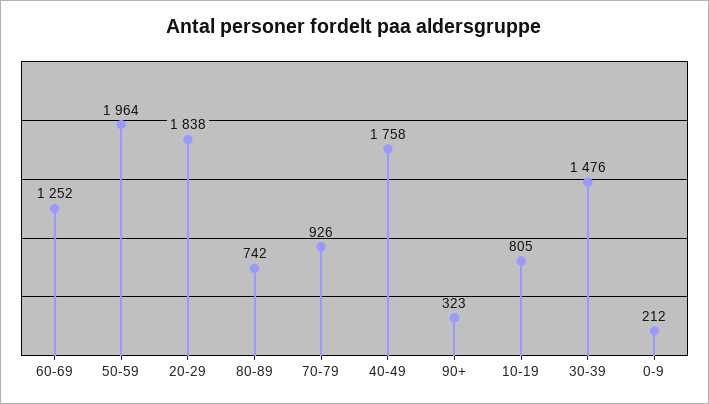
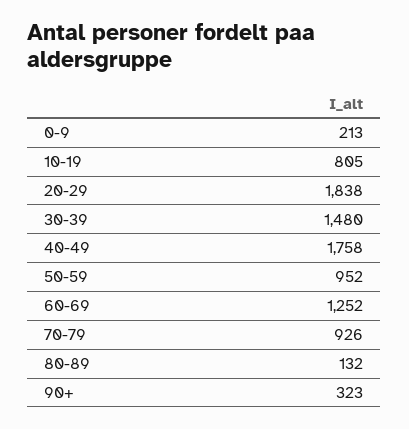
  {
    "60-69": 1252,
-   "50-59": 1964,
+   "50-59": 952,
    "20-29": 1838,
-   "80-89": 742,
+   "80-89": 132,
    "70-79": 926,
    "40-49": 1758,
    "90+": 323,
    "10-19": 805,
-   "30-39": 1476,
+   "30-39": 1480,
-   "0-9": 212
+   "0-9": 213
  }

